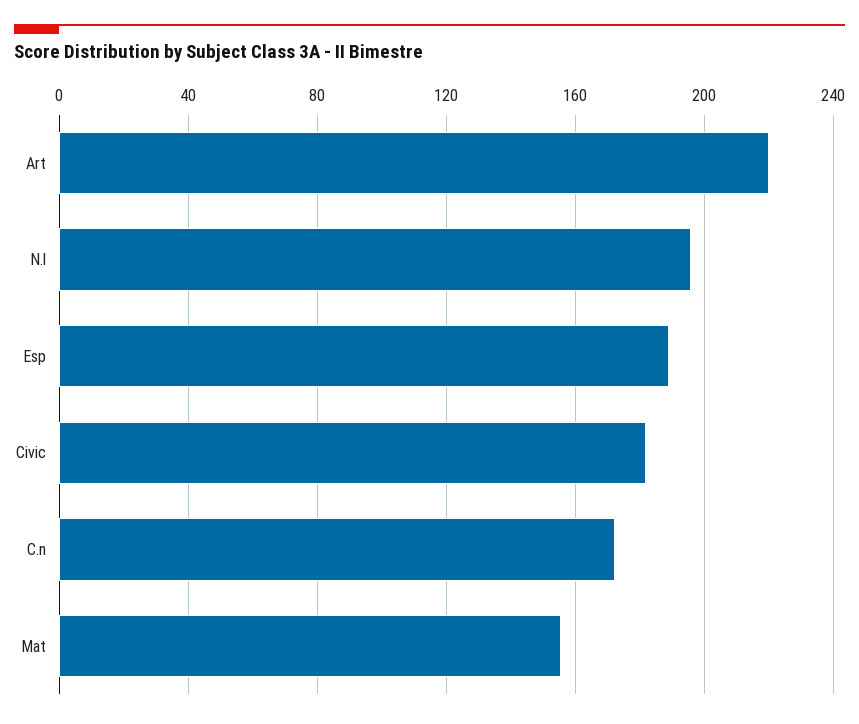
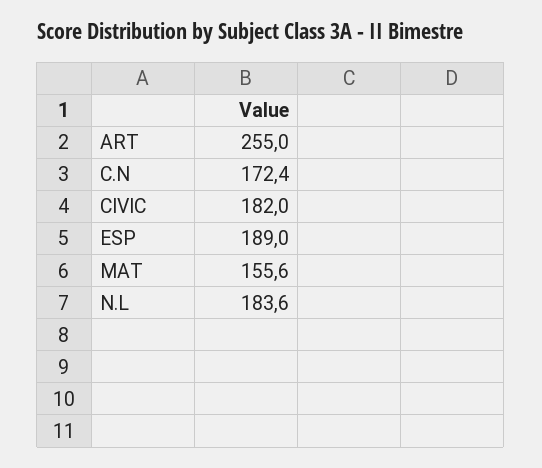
  {
-   "Art": 220,
+   "Art": 255,
-   "N.l": 195,
+   "N.l": 183.6,
    "Esp": 189,
    "Civic": 182,
    "C.n": 172.4,
    "Mat": 155.6
  }

